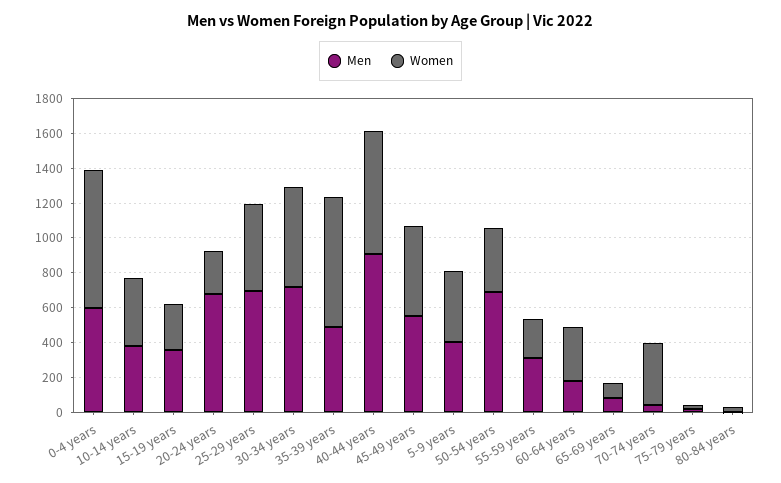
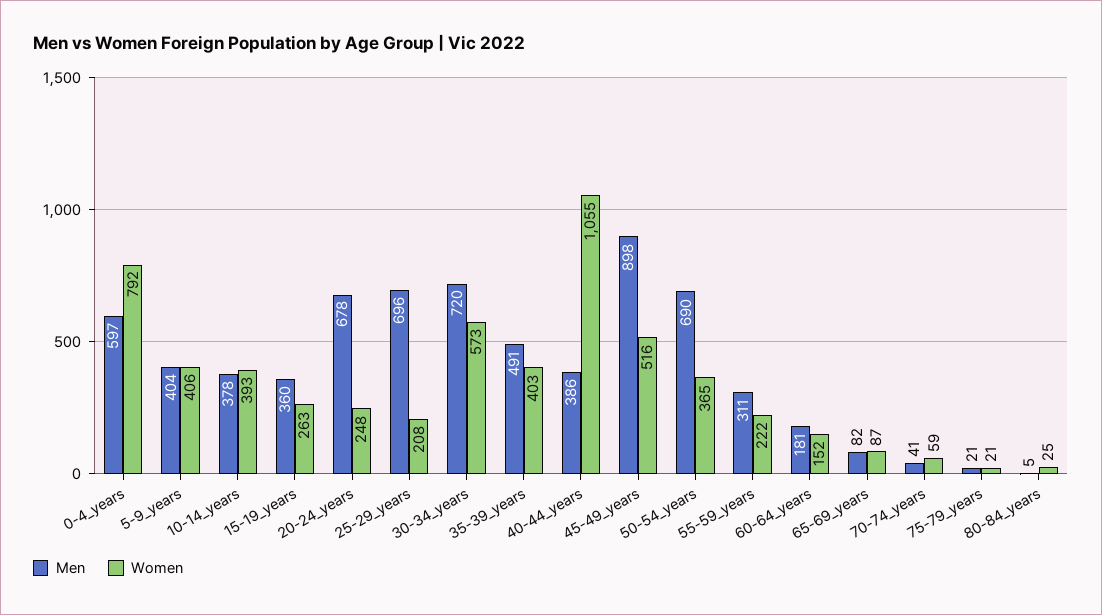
  {
    "Men": {
      "0-4 years": 597,
      "10-14 years": 378,
      "15-19 years": 360,
      "20-24 years": 678,
      "25-29 years": 696,
      "30-34 years": 720,
      "35-39 years": 491,
-     "40-44 years": 900,
+     "40-44 years": 386,
-     "45-49 years": 550,
+     "45-49 years": 898,
      "5-9 years": 404,
      "50-54 years": 690,
      "55-59 years": 311,
      "60-64 years": 181,
      "65-69 years": 82,
      "70-74 years": 41,
      "75-79 years": 21,
      "80-84 years": 5
    },
    "Women": {
      "0-4 years": 792,
      "10-14 years": 393,
      "15-19 years": 263,
      "20-24 years": 248,
-     "25-29 years": 500,
+     "25-29 years": 208,
      "30-34 years": 573,
-     "35-39 years": 750,
+     "35-39 years": 403,
-     "40-44 years": 700,
+     "40-44 years": 1055,
      "45-49 years": 516,
      "5-9 years": 406,
      "50-54 years": 365,
      "55-59 years": 222,
-     "60-64 years": 300,
+     "60-64 years": 152,
      "65-69 years": 87,
-     "70-74 years": 350,
+     "70-74 years": 59,
      "75-79 years": 21,
      "80-84 years": 25
    }
  }

